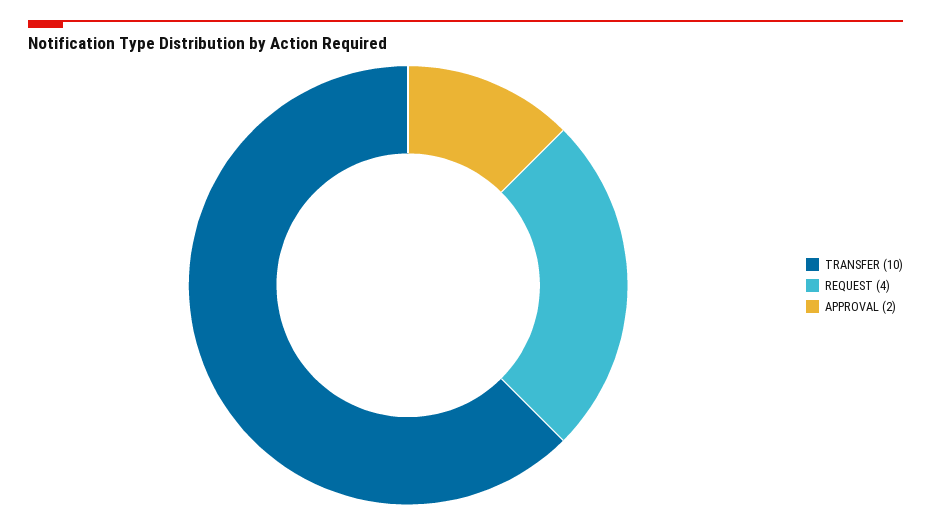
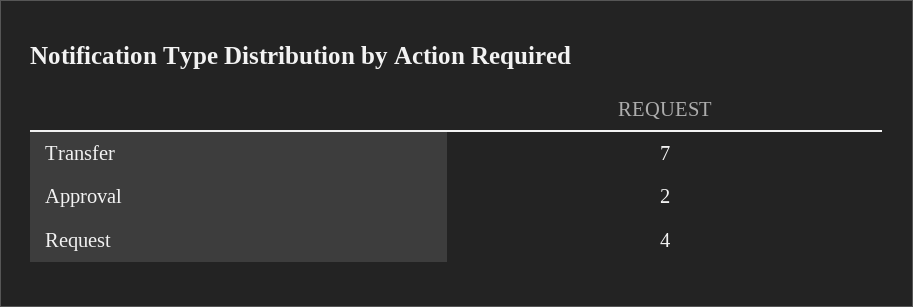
  {
-   "TRANSFER": 10,
+   "TRANSFER": 7,
    "REQUEST": 4,
    "APPROVAL": 2
  }

